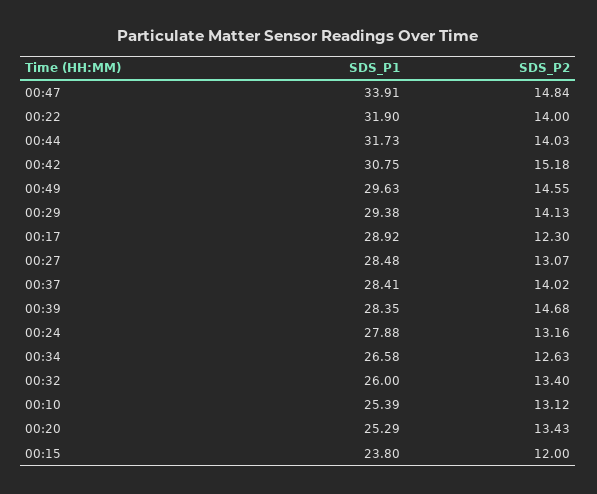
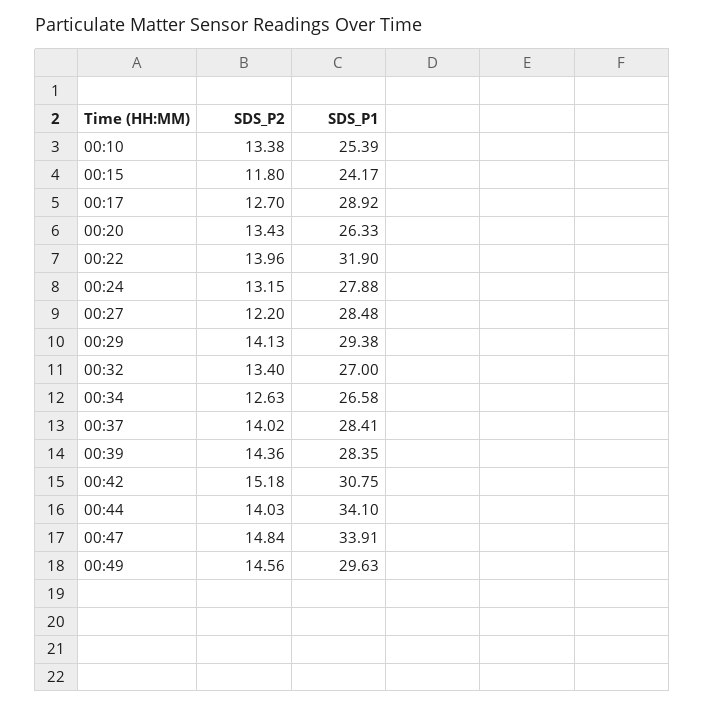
  {
    "SDS_P1": {
      "00:47": 33.91,
      "00:22": 31.9,
-     "00:44": 31.73,
+     "00:44": 34.1,
      "00:42": 30.75,
      "00:49": 29.63,
      "00:29": 29.38,
      "00:17": 28.92,
      "00:27": 28.48,
      "00:37": 28.41,
      "00:39": 28.35,
      "00:24": 27.88,
      "00:34": 26.58,
-     "00:32": 26,
+     "00:32": 27,
      "00:10": 25.39,
-     "00:20": 25.29,
+     "00:20": 26.33,
-     "00:15": 23.8
+     "00:15": 24.17
    },
    "SDS_P2": {
      "00:47": 14.84,
-     "00:22": 14,
+     "00:22": 13.96,
      "00:44": 14.03,
      "00:42": 15.18,
-     "00:49": 14.55,
+     "00:49": 14.56,
      "00:29": 14.13,
-     "00:17": 12.3,
+     "00:17": 12.7,
-     "00:27": 13.07,
+     "00:27": 12.2,
      "00:37": 14.02,
-     "00:39": 14.68,
+     "00:39": 14.36,
-     "00:24": 13.16,
+     "00:24": 13.15,
      "00:34": 12.63,
      "00:32": 13.4,
-     "00:10": 13.12,
+     "00:10": 13.38,
      "00:20": 13.43,
-     "00:15": 12
+     "00:15": 11.8
    }
  }

